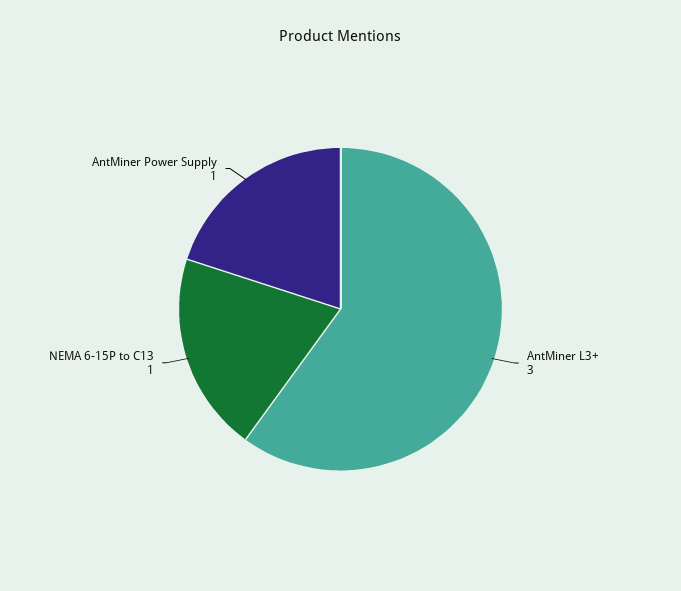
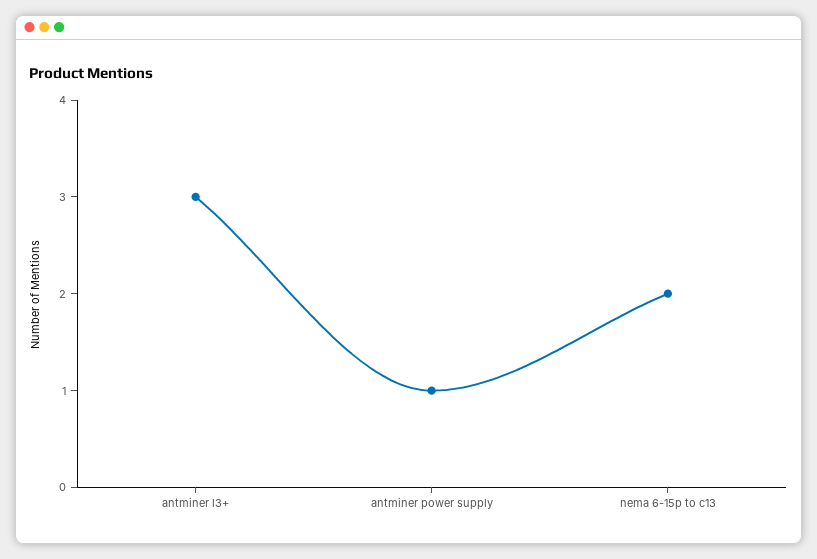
  {
    "AntMiner L3+": 3,
-   "NEMA 6-15P to C13": 1,
+   "NEMA 6-15P to C13": 2,
    "AntMiner Power Supply": 1
  }

